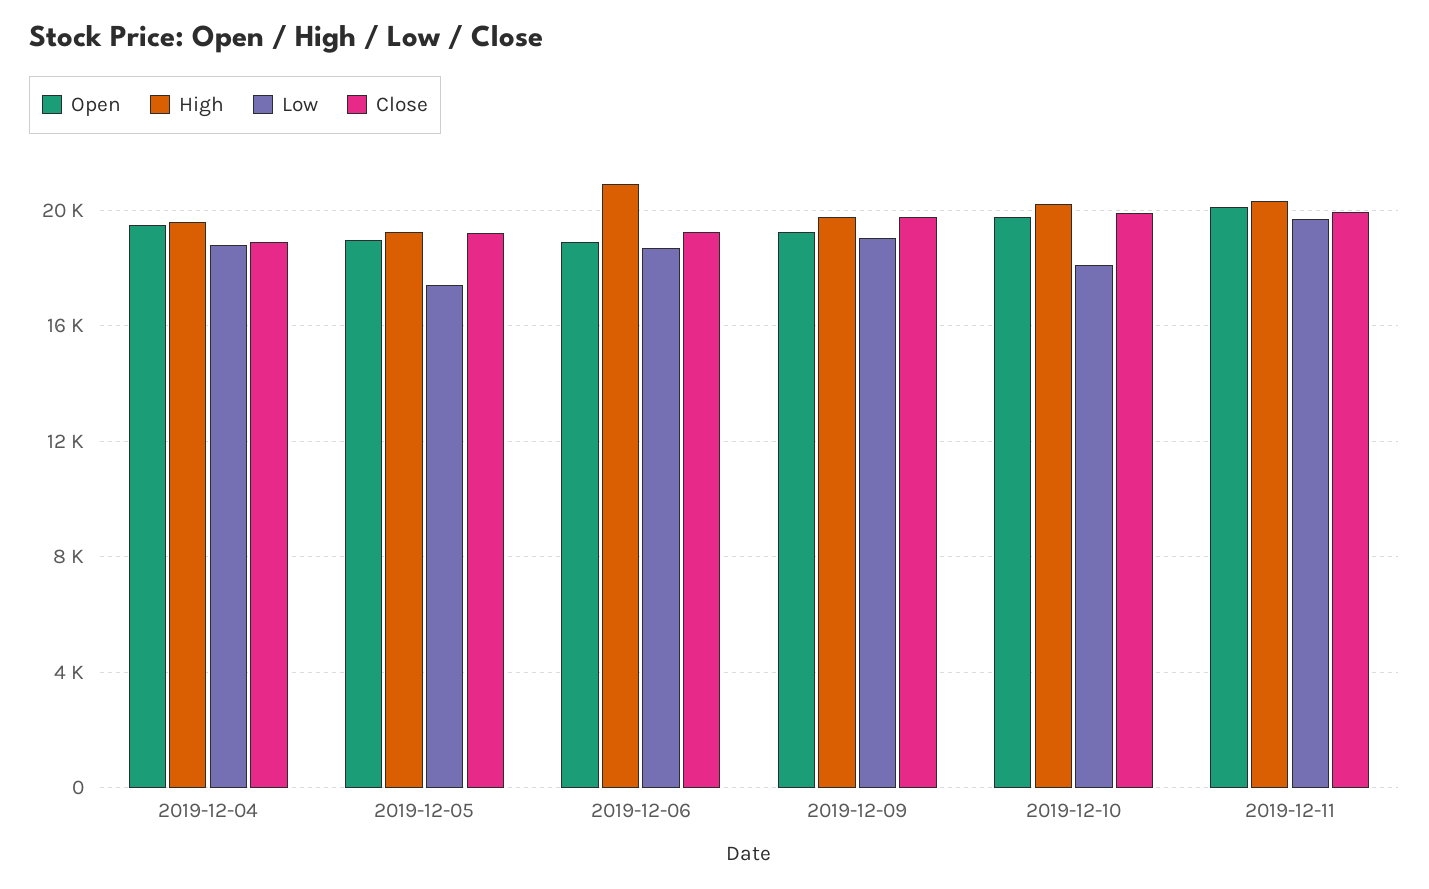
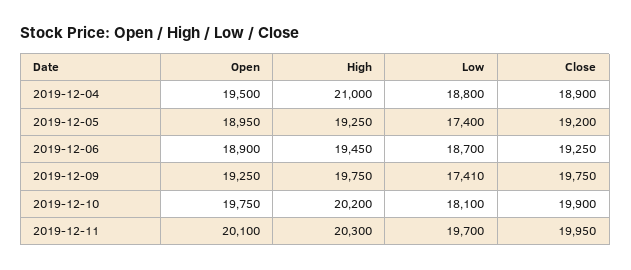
  {
    "Open": {
      "2019-12-04": 19500,
      "2019-12-05": 18950,
      "2019-12-06": 18900,
      "2019-12-09": 19250,
      "2019-12-10": 19750,
      "2019-12-11": 20100
    },
    "High": {
-     "2019-12-04": 19500,
+     "2019-12-04": 21000,
      "2019-12-05": 19250,
-     "2019-12-06": 21000,
+     "2019-12-06": 19450,
      "2019-12-09": 19750,
      "2019-12-10": 20200,
      "2019-12-11": 20300
    },
    "Low": {
      "2019-12-04": 18800,
      "2019-12-05": 17400,
      "2019-12-06": 18700,
-     "2019-12-09": 19000,
+     "2019-12-09": 17410,
      "2019-12-10": 18100,
      "2019-12-11": 19700
    },
    "Close": {
      "2019-12-04": 18900,
      "2019-12-05": 19200,
      "2019-12-06": 19250,
      "2019-12-09": 19750,
      "2019-12-10": 19900,
      "2019-12-11": 19950
    }
  }

